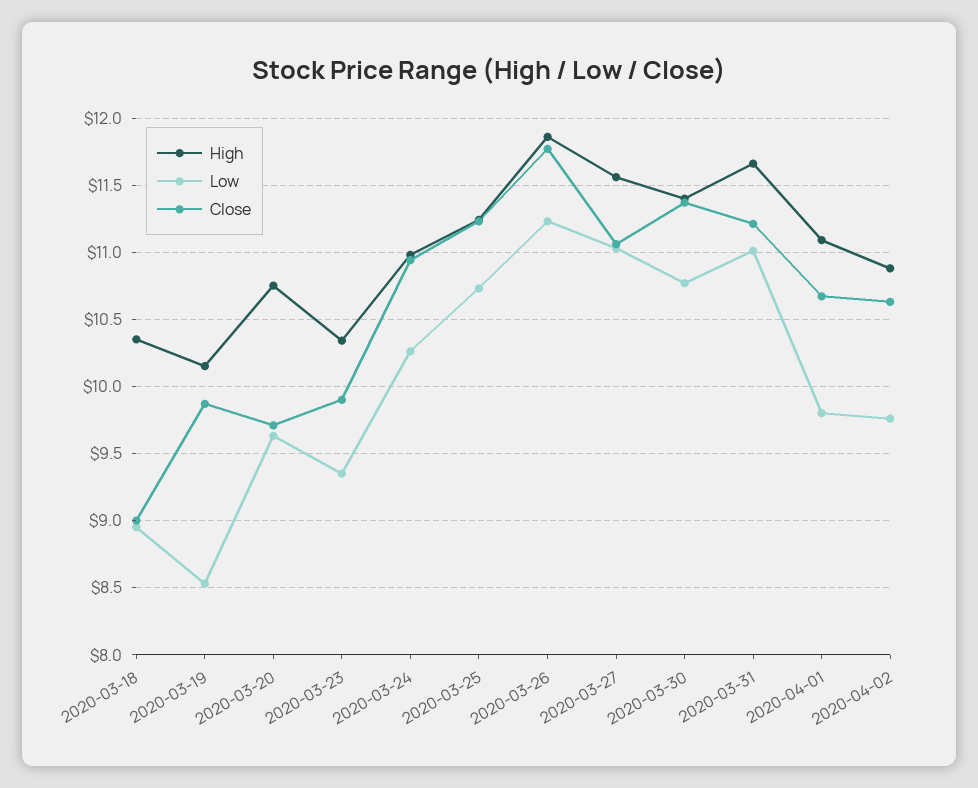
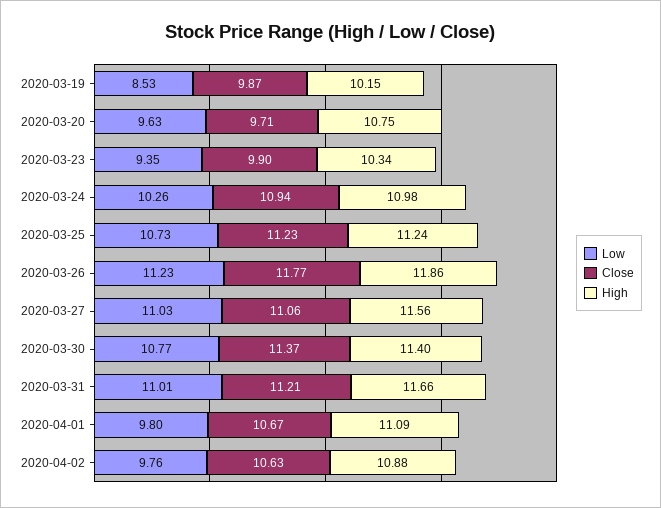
  {
    "High": {
-     "2020-03-18": 10.35,
      "2020-03-19": 10.15,
      "2020-03-20": 10.75,
      "2020-03-23": 10.34,
      "2020-03-24": 10.98,
      "2020-03-25": 11.24,
      "2020-03-26": 11.86,
      "2020-03-27": 11.56,
      "2020-03-30": 11.4,
      "2020-03-31": 11.66,
      "2020-04-01": 11.09,
      "2020-04-02": 10.88
    },
    "Low": {
-     "2020-03-18": 8.95,
      "2020-03-19": 8.53,
      "2020-03-20": 9.63,
      "2020-03-23": 9.35,
      "2020-03-24": 10.26,
      "2020-03-25": 10.73,
      "2020-03-26": 11.23,
      "2020-03-27": 11.03,
      "2020-03-30": 10.77,
      "2020-03-31": 11.01,
      "2020-04-01": 9.8,
      "2020-04-02": 9.76
    },
    "Close": {
-     "2020-03-18": 9,
      "2020-03-19": 9.87,
      "2020-03-20": 9.71,
      "2020-03-23": 9.9,
      "2020-03-24": 10.94,
      "2020-03-25": 11.23,
      "2020-03-26": 11.77,
      "2020-03-27": 11.06,
      "2020-03-30": 11.37,
      "2020-03-31": 11.21,
      "2020-04-01": 10.67,
      "2020-04-02": 10.63
    }
  }

